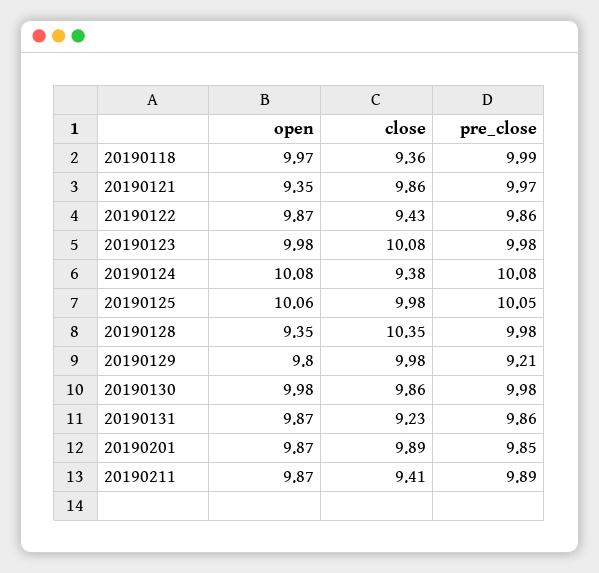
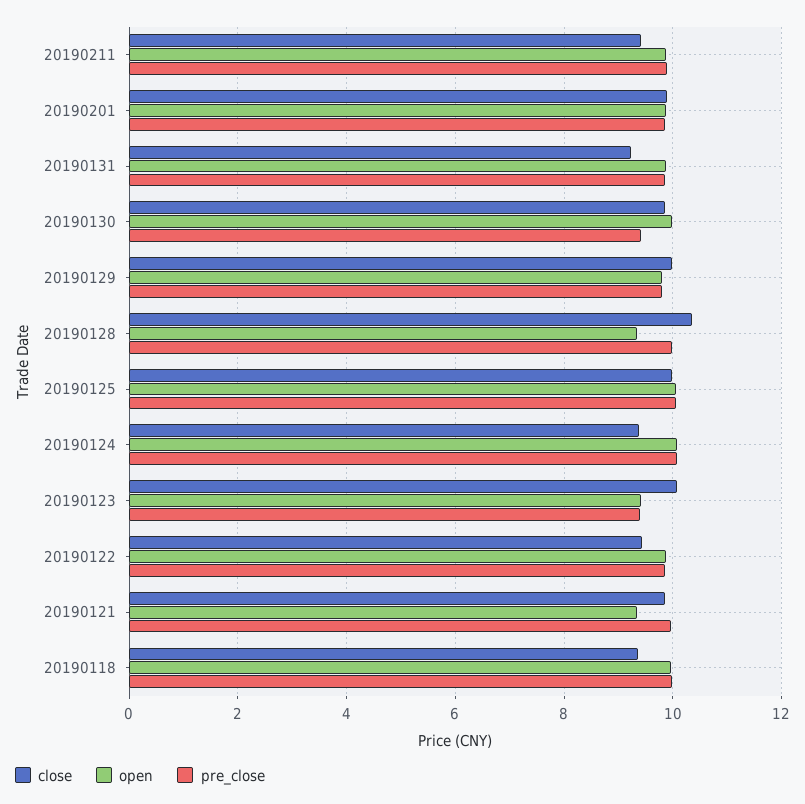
  {
    "open": {
      "20190118": 9.97,
      "20190121": 9.35,
      "20190122": 9.87,
-     "20190123": 9.98,
+     "20190123": 9.4,
      "20190124": 10.08,
      "20190125": 10.06,
      "20190128": 9.35,
      "20190129": 9.8,
      "20190130": 9.98,
      "20190131": 9.87,
      "20190201": 9.87,
      "20190211": 9.87
    },
    "close": {
      "20190118": 9.36,
      "20190121": 9.86,
      "20190122": 9.43,
      "20190123": 10.08,
      "20190124": 9.38,
      "20190125": 9.98,
      "20190128": 10.35,
      "20190129": 9.98,
      "20190130": 9.86,
      "20190131": 9.23,
      "20190201": 9.89,
      "20190211": 9.41
    },
    "pre_close": {
      "20190118": 9.99,
      "20190121": 9.97,
      "20190122": 9.86,
-     "20190123": 9.98,
+     "20190123": 9.4,
      "20190124": 10.08,
      "20190125": 10.05,
      "20190128": 9.98,
-     "20190129": 9.21,
+     "20190129": 9.8,
-     "20190130": 9.98,
+     "20190130": 9.4,
      "20190131": 9.86,
      "20190201": 9.85,
      "20190211": 9.89
    }
  }

